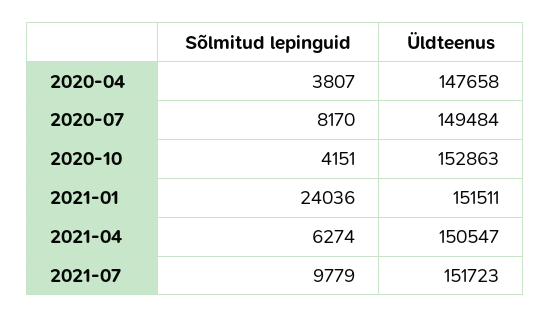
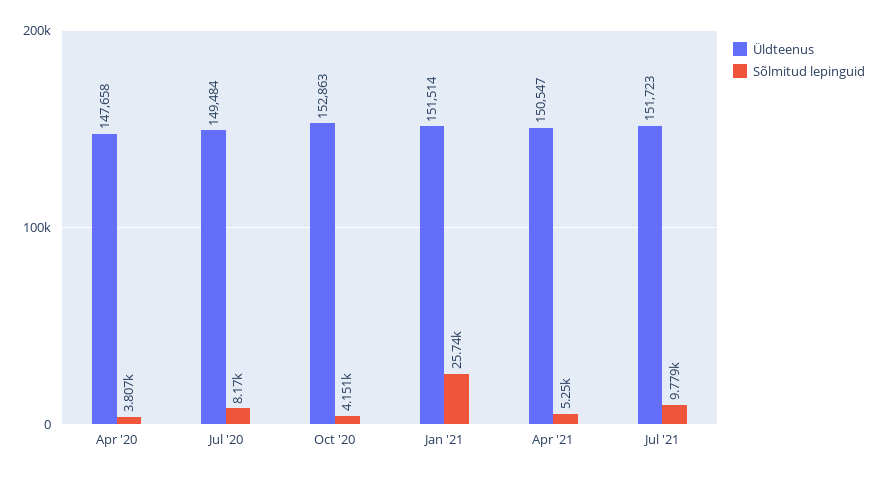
  {
    "Sõlmitud lepinguid": {
      "2020-04": 3807,
      "2020-07": 8170,
      "2020-10": 4151,
-     "2021-01": 24036,
+     "2021-01": 25740,
-     "2021-04": 6274,
+     "2021-04": 5250,
      "2021-07": 9779
    },
    "Üldteenus": {
      "2020-04": 147658,
      "2020-07": 149484,
      "2020-10": 152863,
-     "2021-01": 151511,
+     "2021-01": 151514,
      "2021-04": 150547,
      "2021-07": 151723
    }
  }

